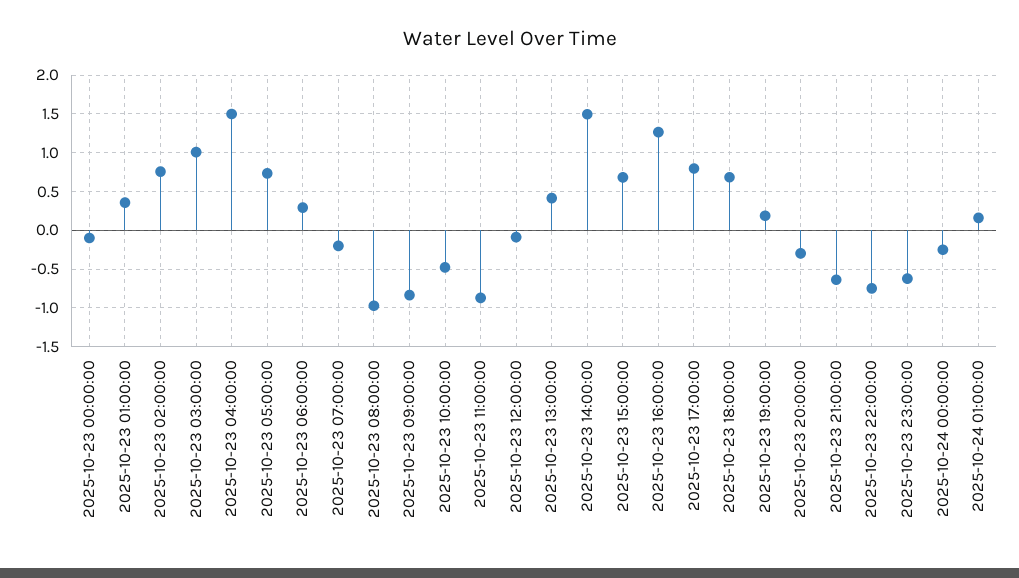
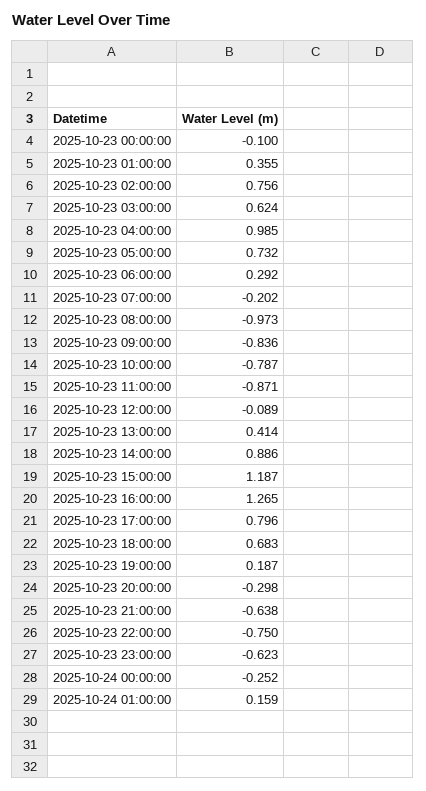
  {
    "2025-10-23 00:00:00": -0.1,
    "2025-10-23 01:00:00": 0.355,
    "2025-10-23 02:00:00": 0.756,
-   "2025-10-23 03:00:00": 1,
+   "2025-10-23 03:00:00": 0.624,
-   "2025-10-23 04:00:00": 1.5,
+   "2025-10-23 04:00:00": 0.985,
    "2025-10-23 05:00:00": 0.732,
    "2025-10-23 06:00:00": 0.292,
    "2025-10-23 07:00:00": -0.202,
    "2025-10-23 08:00:00": -0.973,
    "2025-10-23 09:00:00": -0.836,
-   "2025-10-23 10:00:00": -0.5,
+   "2025-10-23 10:00:00": -0.787,
    "2025-10-23 11:00:00": -0.871,
    "2025-10-23 12:00:00": -0.089,
    "2025-10-23 13:00:00": 0.414,
-   "2025-10-23 14:00:00": 1.5,
+   "2025-10-23 14:00:00": 0.886,
-   "2025-10-23 15:00:00": 0.7,
+   "2025-10-23 15:00:00": 1.187,
    "2025-10-23 16:00:00": 1.265,
    "2025-10-23 17:00:00": 0.796,
    "2025-10-23 18:00:00": 0.683,
    "2025-10-23 19:00:00": 0.187,
    "2025-10-23 20:00:00": -0.298,
    "2025-10-23 21:00:00": -0.638,
    "2025-10-23 22:00:00": -0.75,
    "2025-10-23 23:00:00": -0.623,
    "2025-10-24 00:00:00": -0.252,
    "2025-10-24 01:00:00": 0.159
  }

